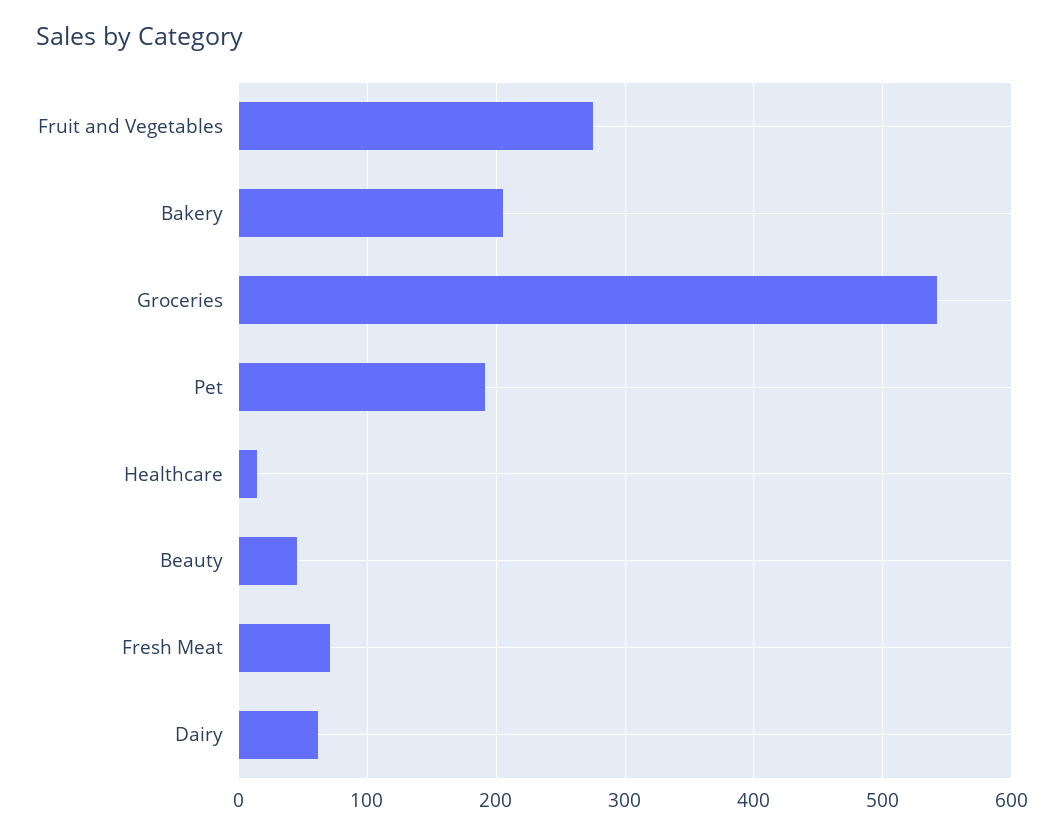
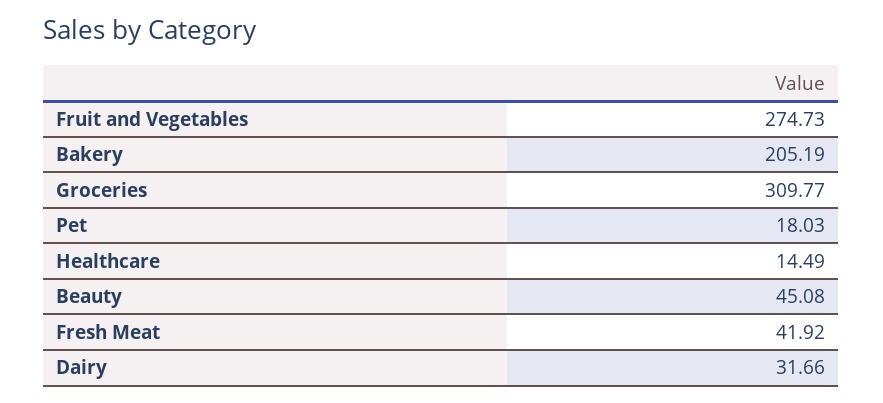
  {
    "Fruit and Vegetables": 274.73,
    "Bakery": 205.19,
-   "Groceries": 540,
+   "Groceries": 309.77,
-   "Pet": 190,
+   "Pet": 18.03,
    "Healthcare": 14.49,
    "Beauty": 45.08,
-   "Fresh Meat": 70,
+   "Fresh Meat": 41.92,
-   "Dairy": 60
+   "Dairy": 31.66
  }

